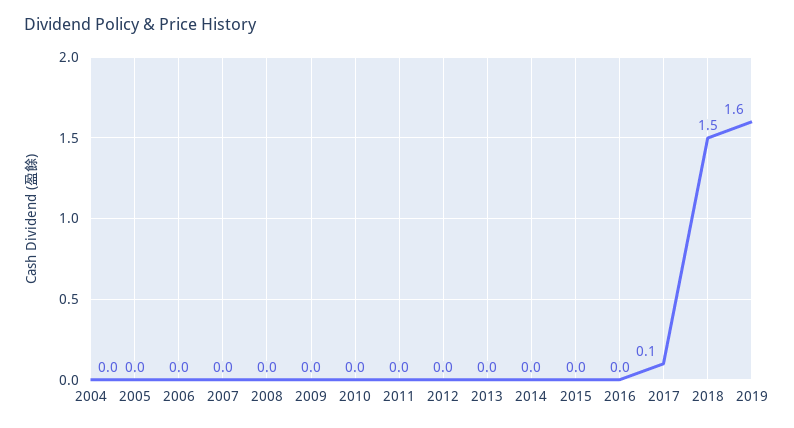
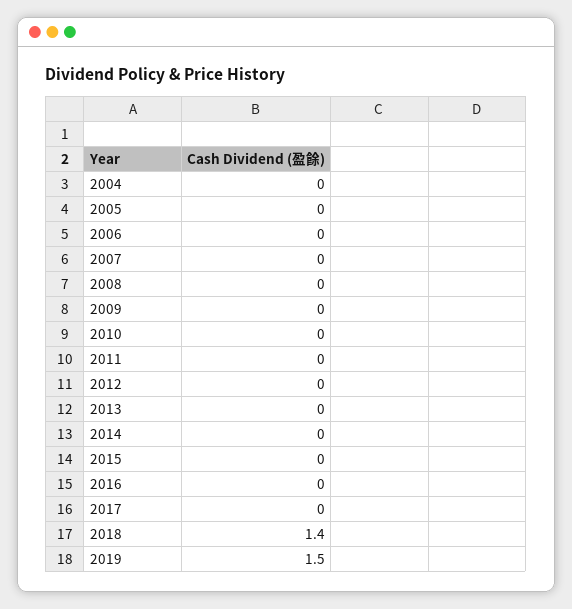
  {
    "2004": 0,
    "2005": 0,
    "2006": 0,
    "2007": 0,
    "2008": 0,
    "2009": 0,
    "2010": 0,
    "2011": 0,
    "2012": 0,
    "2013": 0,
    "2014": 0,
    "2015": 0,
    "2016": 0,
-   "2017": 0.1,
+   "2017": 0,
-   "2018": 1.5,
+   "2018": 1.4,
-   "2019": 1.6
+   "2019": 1.5
  }

